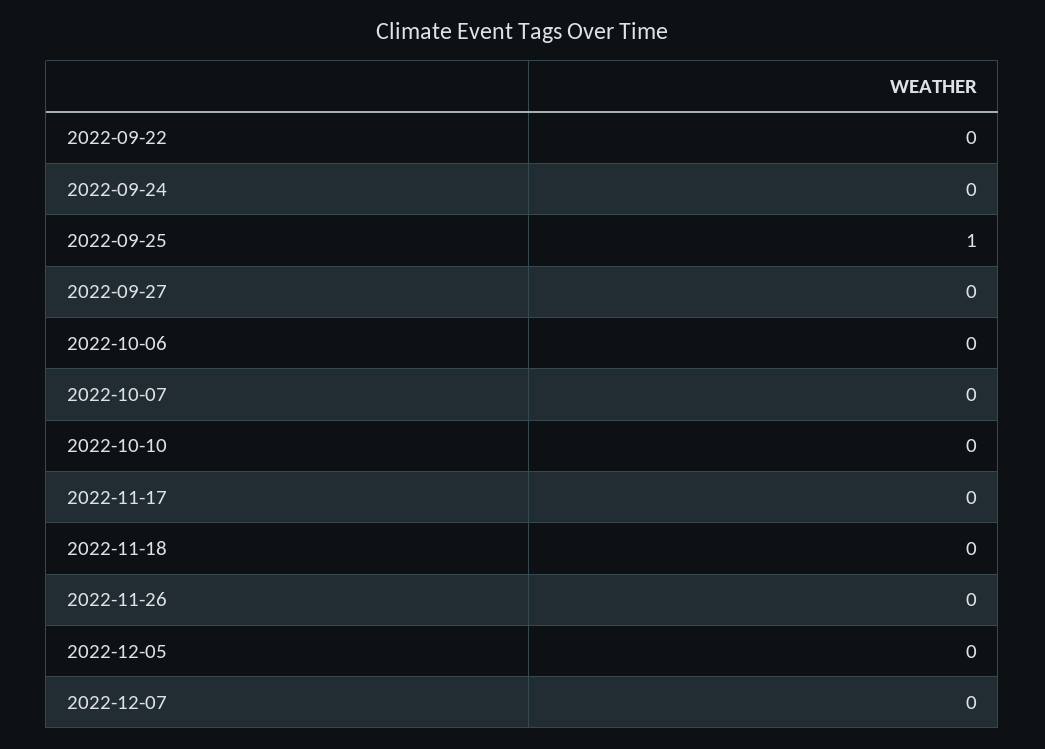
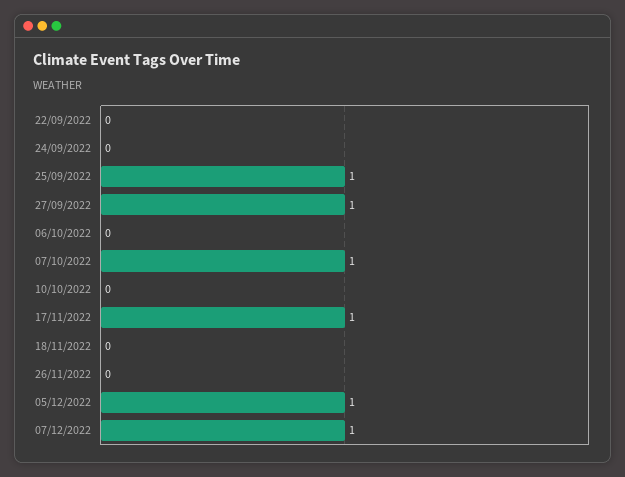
  {
    "2022-09-22": 0,
    "2022-09-24": 0,
    "2022-09-25": 1,
-   "2022-09-27": 0,
+   "2022-09-27": 1,
    "2022-10-06": 0,
-   "2022-10-07": 0,
+   "2022-10-07": 1,
    "2022-10-10": 0,
-   "2022-11-17": 0,
+   "2022-11-17": 1,
    "2022-11-18": 0,
    "2022-11-26": 0,
-   "2022-12-05": 0,
+   "2022-12-05": 1,
-   "2022-12-07": 0
+   "2022-12-07": 1
  }

